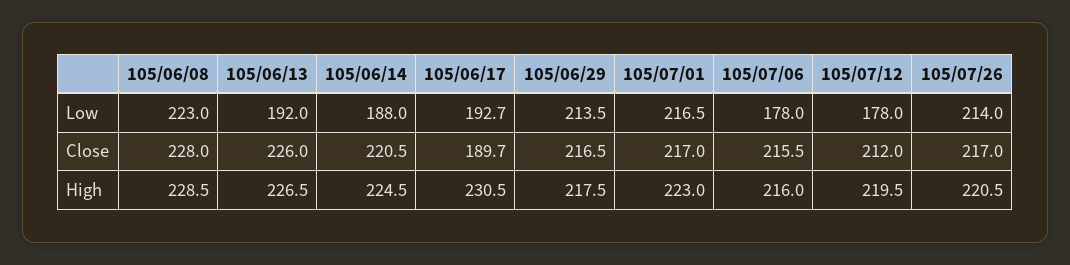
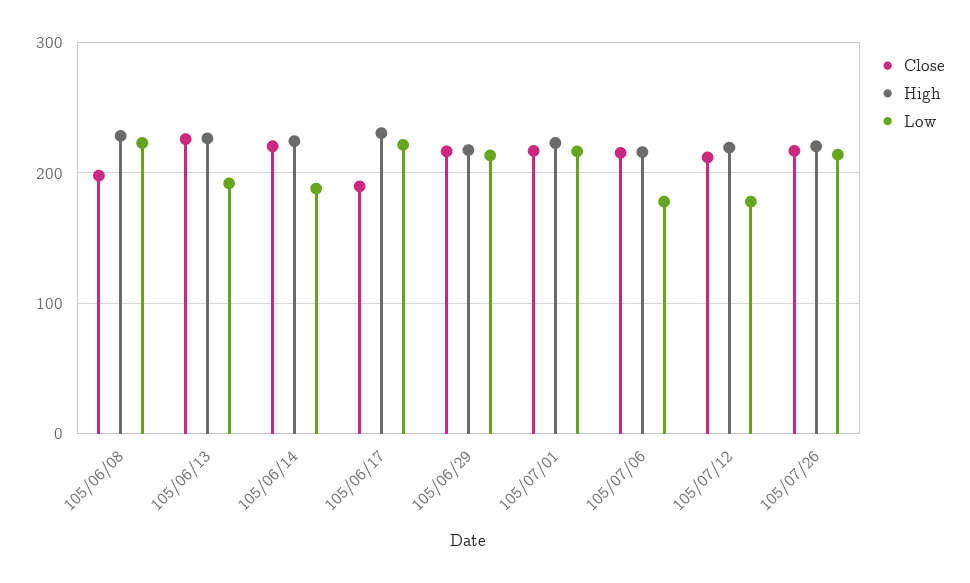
  {
    "Low": {
      "105/06/08": 223,
      "105/06/13": 192,
      "105/06/14": 188,
-     "105/06/17": 192.7,
+     "105/06/17": 220,
      "105/06/29": 213.5,
      "105/07/01": 216.5,
      "105/07/06": 178,
      "105/07/12": 178,
      "105/07/26": 214
    },
    "Close": {
-     "105/06/08": 228,
+     "105/06/08": 200,
      "105/06/13": 226,
      "105/06/14": 220.5,
      "105/06/17": 189.7,
      "105/06/29": 216.5,
      "105/07/01": 217,
      "105/07/06": 215.5,
      "105/07/12": 212,
      "105/07/26": 217
    },
    "High": {
      "105/06/08": 228.5,
      "105/06/13": 226.5,
      "105/06/14": 224.5,
      "105/06/17": 230.5,
      "105/06/29": 217.5,
      "105/07/01": 223,
      "105/07/06": 216,
      "105/07/12": 219.5,
      "105/07/26": 220.5
    }
  }

